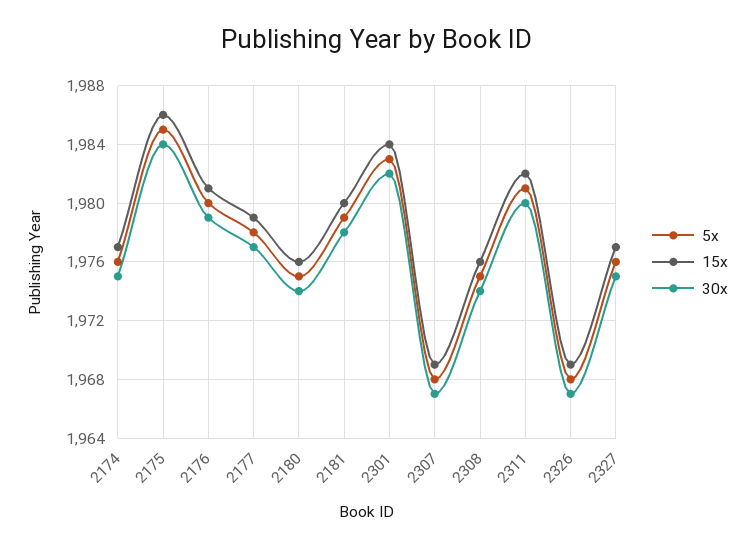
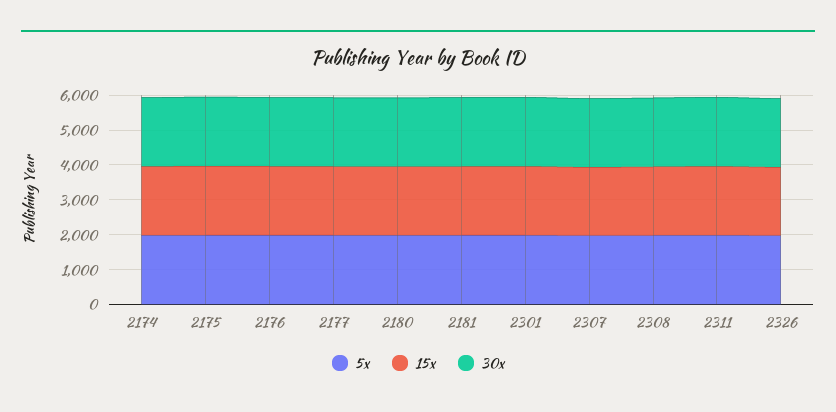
  {
    "5x": {
      "2174": 1976,
      "2175": 1985,
      "2176": 1980,
      "2177": 1978,
      "2180": 1975,
      "2181": 1979,
      "2301": 1983,
      "2307": 1968,
      "2308": 1975,
      "2311": 1981,
-     "2326": 1968,
+     "2326": 1968
-     "2327": 1976
    },
    "15x": {
      "2174": 1977,
      "2175": 1986,
      "2176": 1981,
      "2177": 1979,
      "2180": 1976,
      "2181": 1980,
      "2301": 1984,
      "2307": 1969,
      "2308": 1976,
      "2311": 1982,
-     "2326": 1969,
+     "2326": 1969
-     "2327": 1977
    },
    "30x": {
      "2174": 1975,
      "2175": 1984,
      "2176": 1979,
      "2177": 1977,
      "2180": 1974,
      "2181": 1978,
      "2301": 1982,
      "2307": 1967,
      "2308": 1974,
      "2311": 1980,
-     "2326": 1967,
+     "2326": 1967
-     "2327": 1975
    }
  }

